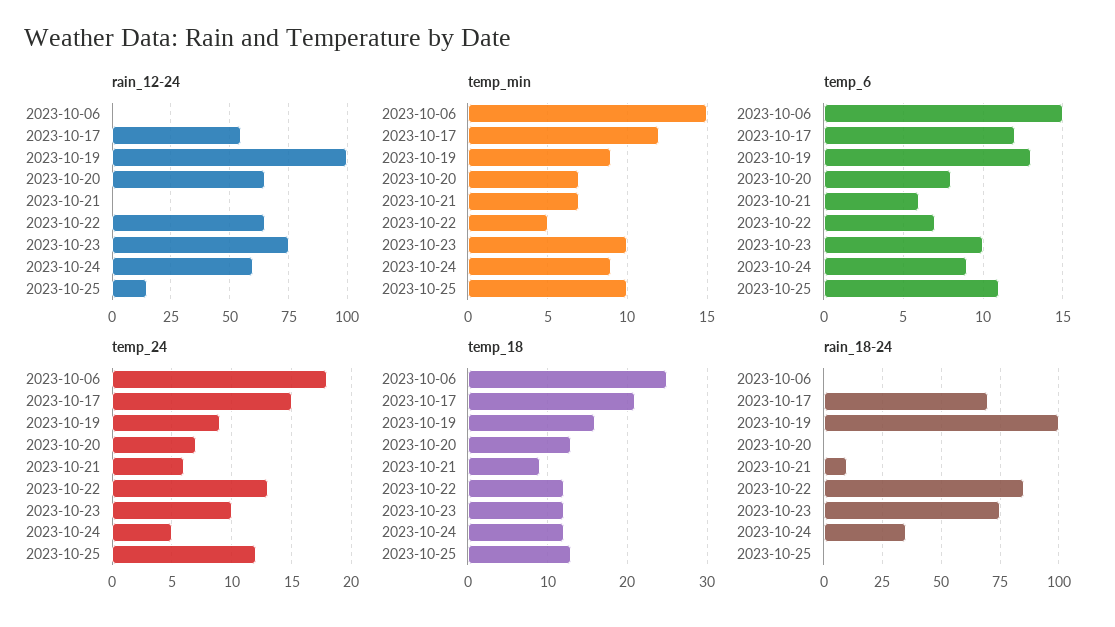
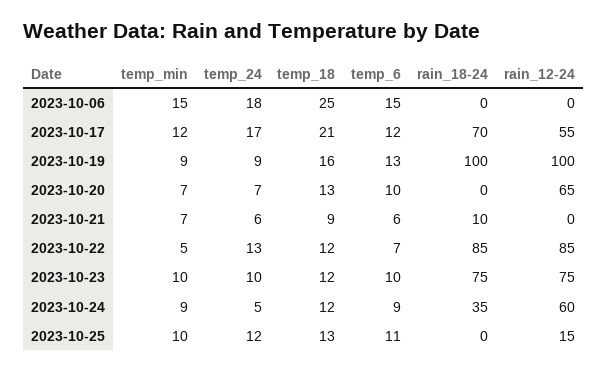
  {
    "rain_12-24": {
      "2023-10-06": 0,
      "2023-10-17": 55,
      "2023-10-19": 100,
      "2023-10-20": 65,
      "2023-10-21": 0,
-     "2023-10-22": 65,
+     "2023-10-22": 85,
      "2023-10-23": 75,
      "2023-10-24": 60,
      "2023-10-25": 15
    },
    "temp_min": {
      "2023-10-06": 15,
      "2023-10-17": 12,
      "2023-10-19": 9,
      "2023-10-20": 7,
      "2023-10-21": 7,
      "2023-10-22": 5,
      "2023-10-23": 10,
      "2023-10-24": 9,
      "2023-10-25": 10
    },
    "temp_6": {
      "2023-10-06": 15,
      "2023-10-17": 12,
      "2023-10-19": 13,
-     "2023-10-20": 8,
+     "2023-10-20": 10,
      "2023-10-21": 6,
      "2023-10-22": 7,
      "2023-10-23": 10,
      "2023-10-24": 9,
      "2023-10-25": 11
    },
    "temp_24": {
      "2023-10-06": 18,
-     "2023-10-17": 15,
+     "2023-10-17": 17,
      "2023-10-19": 9,
      "2023-10-20": 7,
      "2023-10-21": 6,
      "2023-10-22": 13,
      "2023-10-23": 10,
      "2023-10-24": 5,
      "2023-10-25": 12
    },
    "temp_18": {
      "2023-10-06": 25,
      "2023-10-17": 21,
      "2023-10-19": 16,
      "2023-10-20": 13,
      "2023-10-21": 9,
      "2023-10-22": 12,
      "2023-10-23": 12,
      "2023-10-24": 12,
      "2023-10-25": 13
    },
    "rain_18-24": {
      "2023-10-06": 0,
      "2023-10-17": 70,
      "2023-10-19": 100,
      "2023-10-20": 0,
      "2023-10-21": 10,
      "2023-10-22": 85,
      "2023-10-23": 75,
      "2023-10-24": 35,
      "2023-10-25": 0
    }
  }

